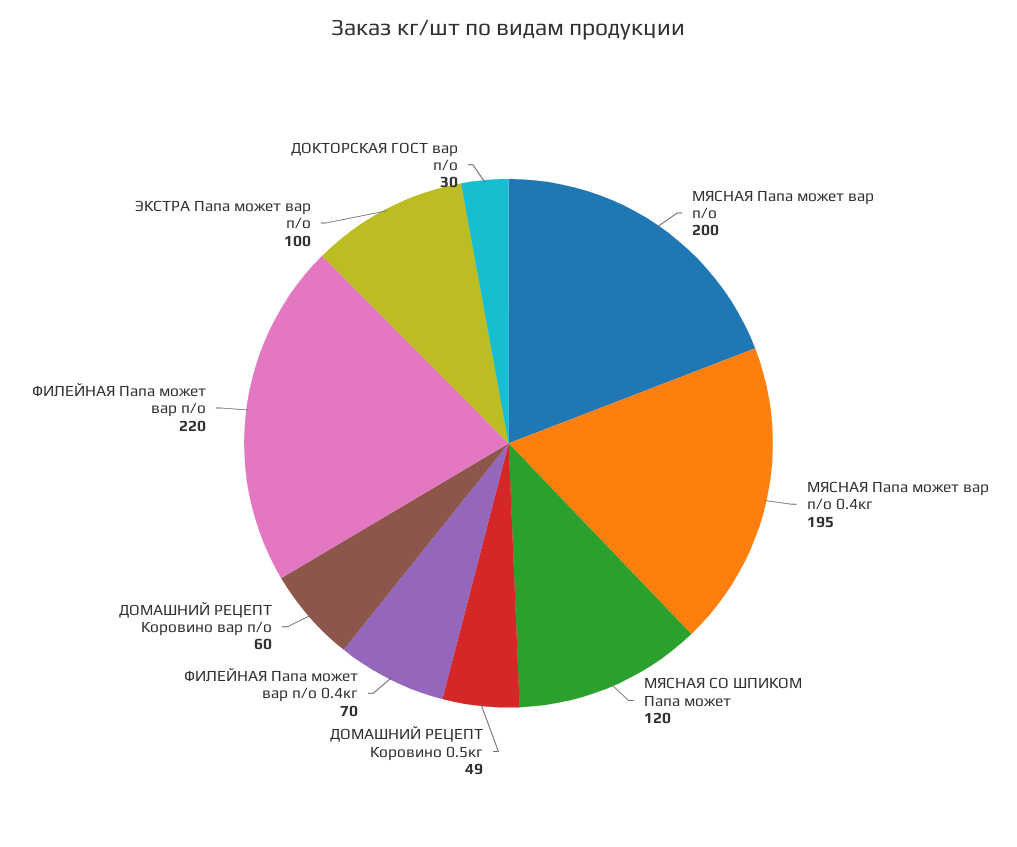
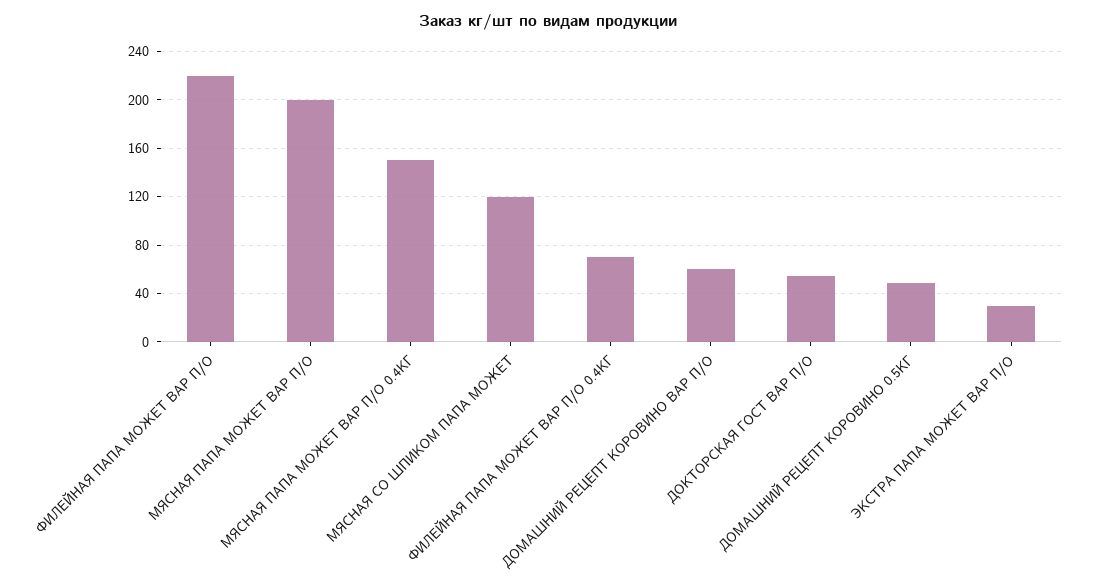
  {
    "МЯСНАЯ Папа может вар п/о": 200,
-   "МЯСНАЯ Папа может вар п/о 0.4кг": 195,
+   "МЯСНАЯ Папа может вар п/о 0.4кг": 150,
    "МЯСНАЯ СО ШПИКОМ Папа может": 120,
    "ДОМАШНИЙ РЕЦЕПТ Коровино 0.5кг": 49,
    "ФИЛЕЙНАЯ Папа может вар п/о 0.4кг": 70,
    "ДОМАШНИЙ РЕЦЕПТ Коровино вар п/о": 60,
    "ФИЛЕЙНАЯ Папа может вар п/о": 220,
-   "ЭКСТРА Папа может вар п/о": 100,
+   "ЭКСТРА Папа может вар п/о": 30,
-   "ДОКТОРСКАЯ ГОСТ вар п/о": 30
+   "ДОКТОРСКАЯ ГОСТ вар п/о": 55
  }

